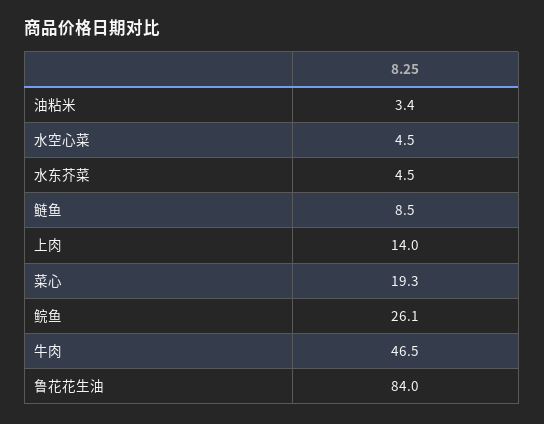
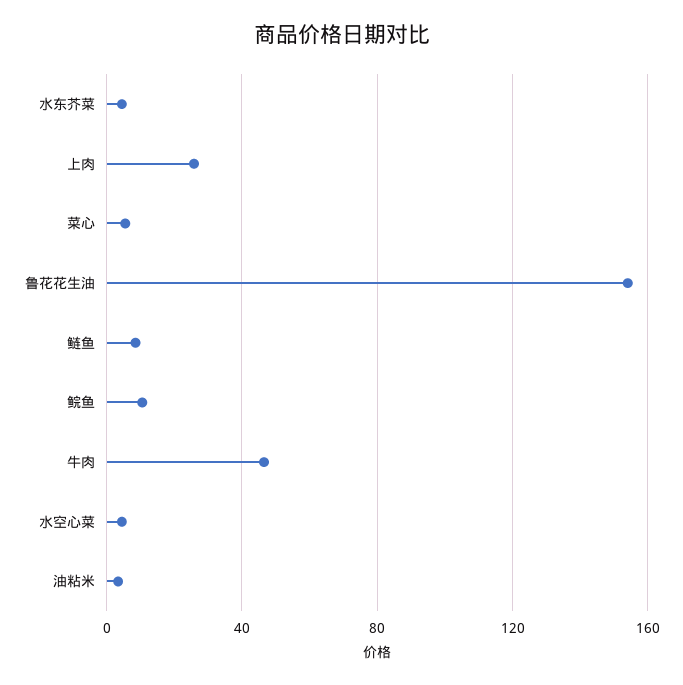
  {
    "油粘米": 3.4,
    "水空心菜": 4.5,
    "水东芥菜": 4.5,
    "鲢鱼": 8.5,
-   "上肉": 14,
+   "上肉": 25,
-   "菜心": 19.3,
+   "菜心": 5,
-   "鲩鱼": 26.1,
+   "鲩鱼": 10,
    "牛肉": 46.5,
-   "鲁花花生油": 84
+   "鲁花花生油": 155
  }

